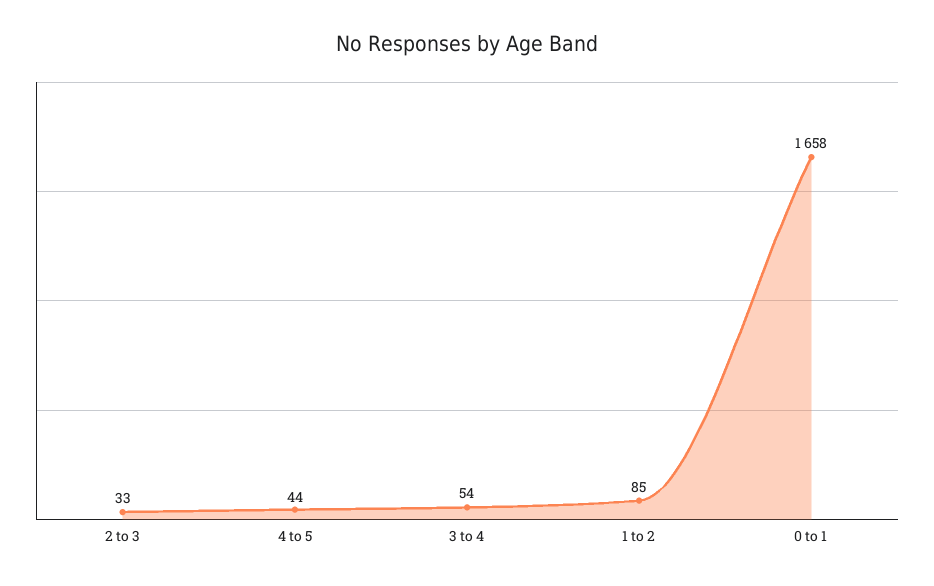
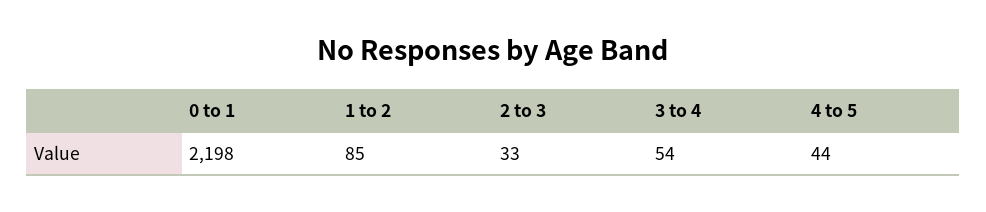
  {
    "2 to 3": 33,
    "4 to 5": 44,
    "3 to 4": 54,
    "1 to 2": 85,
-   "0 to 1": 1658
+   "0 to 1": 2198
  }

